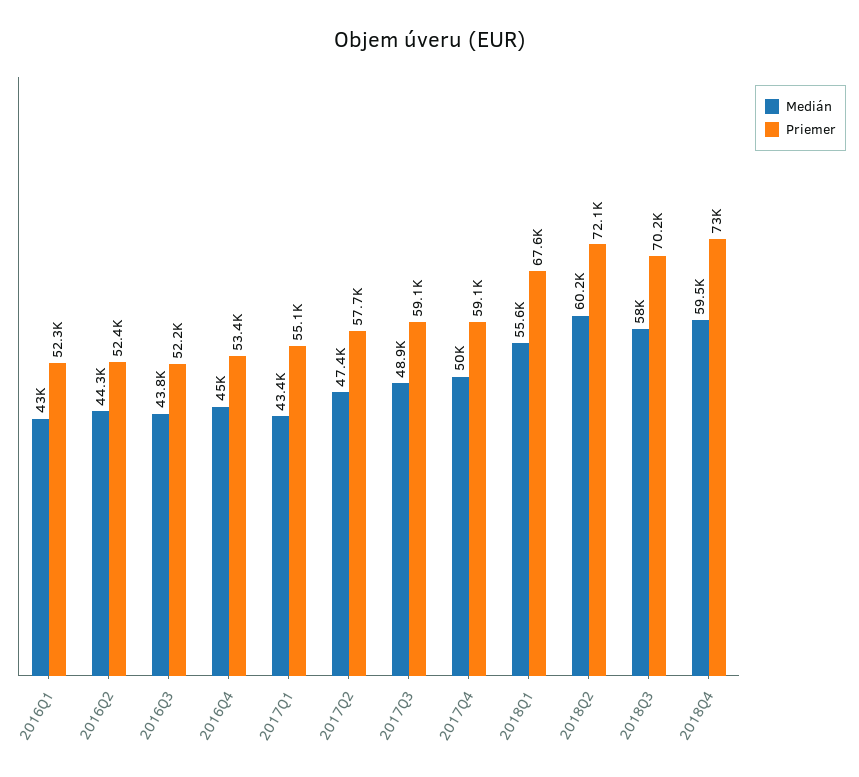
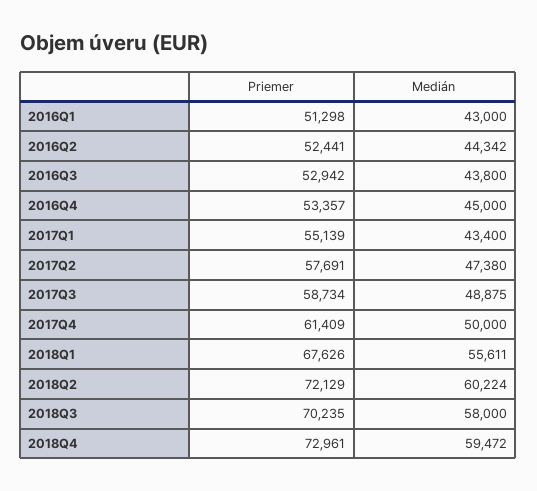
  {
    "Medián": {
      "2016Q1": 43000,
      "2016Q2": 44342,
      "2016Q3": 43800,
      "2016Q4": 45000,
      "2017Q1": 43400,
      "2017Q2": 47380,
      "2017Q3": 48875,
      "2017Q4": 50000,
      "2018Q1": 55611,
      "2018Q2": 60224,
      "2018Q3": 58000,
      "2018Q4": 59472
    },
    "Priemer": {
-     "2016Q1": 52300,
+     "2016Q1": 51298,
      "2016Q2": 52441,
-     "2016Q3": 52200,
+     "2016Q3": 52942,
      "2016Q4": 53357,
      "2017Q1": 55139,
      "2017Q2": 57691,
-     "2017Q3": 59100,
+     "2017Q3": 58734,
-     "2017Q4": 59100,
+     "2017Q4": 61409,
      "2018Q1": 67626,
      "2018Q2": 72129,
      "2018Q3": 70235,
      "2018Q4": 72961
    }
  }

